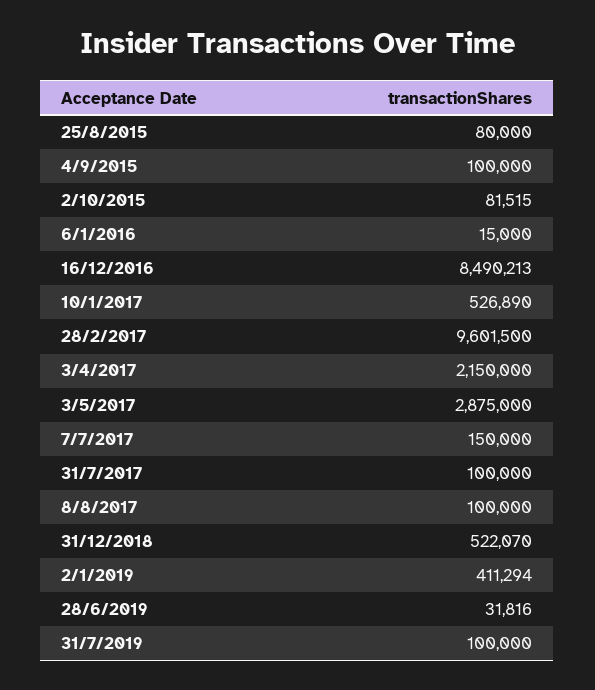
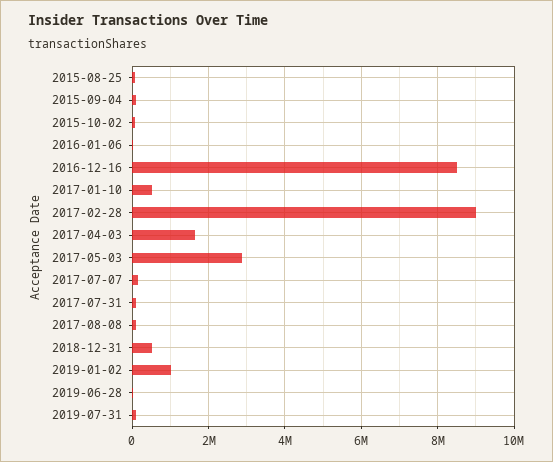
  {
    "25/8/2015": 80000,
    "4/9/2015": 100000,
    "2/10/2015": 81515,
    "6/1/2016": 15000,
    "16/12/2016": 8490213,
    "10/1/2017": 526890,
-   "28/2/2017": 9601500,
+   "28/2/2017": 9000000,
-   "3/4/2017": 2150000,
+   "3/4/2017": 1600000,
    "3/5/2017": 2875000,
    "7/7/2017": 150000,
    "31/7/2017": 100000,
    "8/8/2017": 100000,
    "31/12/2018": 522070,
-   "2/1/2019": 411294,
+   "2/1/2019": 1000000,
    "28/6/2019": 31816,
    "31/7/2019": 100000
  }

